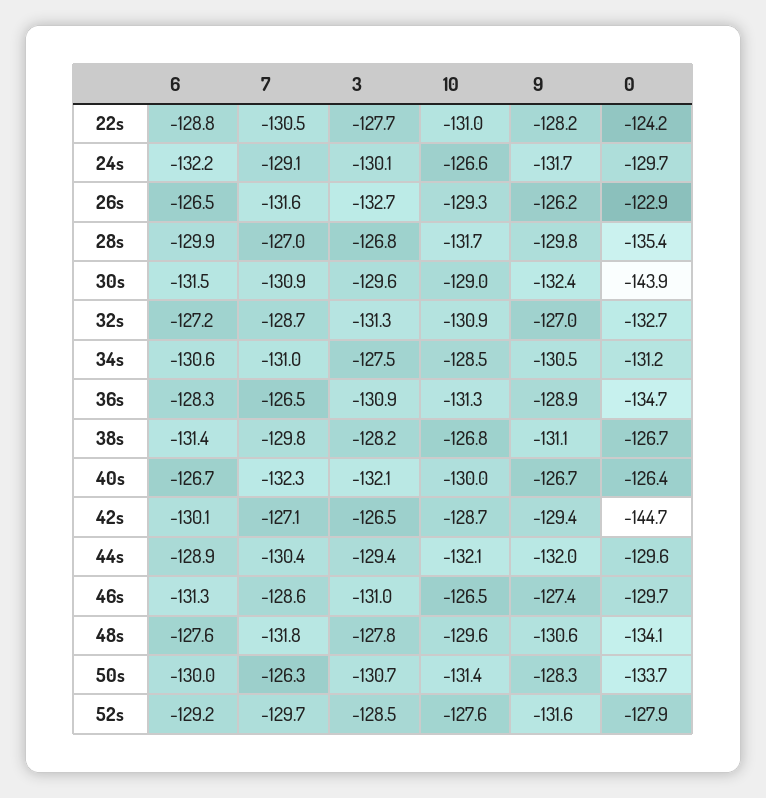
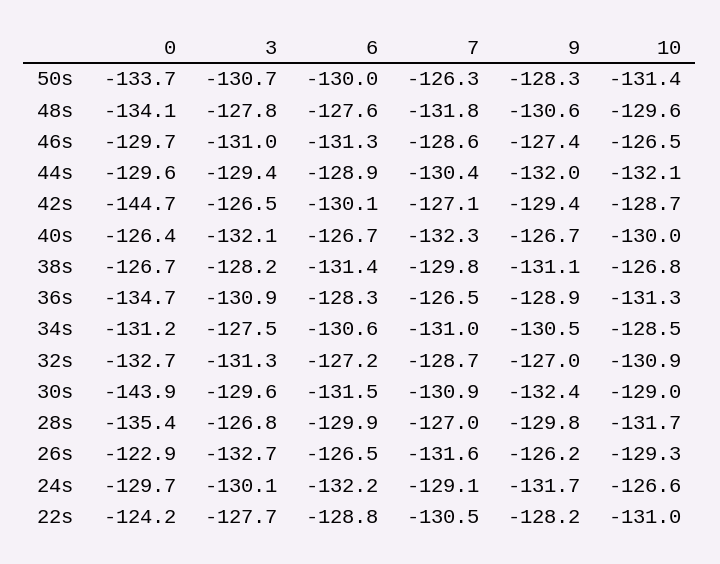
  {
    "6": {
      "22s": -128.8,
      "24s": -132.2,
      "26s": -126.5,
      "28s": -129.9,
      "30s": -131.5,
      "32s": -127.2,
      "34s": -130.6,
      "36s": -128.3,
      "38s": -131.4,
      "40s": -126.7,
      "42s": -130.1,
      "44s": -128.9,
      "46s": -131.3,
      "48s": -127.6,
-     "50s": -130,
+     "50s": -130
-     "52s": -129.2
    },
    "7": {
      "22s": -130.5,
      "24s": -129.1,
      "26s": -131.6,
      "28s": -127,
      "30s": -130.9,
      "32s": -128.7,
      "34s": -131,
      "36s": -126.5,
      "38s": -129.8,
      "40s": -132.3,
      "42s": -127.1,
      "44s": -130.4,
      "46s": -128.6,
      "48s": -131.8,
-     "50s": -126.3,
+     "50s": -126.3
-     "52s": -129.7
    },
    "3": {
      "22s": -127.7,
      "24s": -130.1,
      "26s": -132.7,
      "28s": -126.8,
      "30s": -129.6,
      "32s": -131.3,
      "34s": -127.5,
      "36s": -130.9,
      "38s": -128.2,
      "40s": -132.1,
      "42s": -126.5,
      "44s": -129.4,
      "46s": -131,
      "48s": -127.8,
-     "50s": -130.7,
+     "50s": -130.7
-     "52s": -128.5
    },
    "10": {
      "22s": -131,
      "24s": -126.6,
      "26s": -129.3,
      "28s": -131.7,
      "30s": -129,
      "32s": -130.9,
      "34s": -128.5,
      "36s": -131.3,
      "38s": -126.8,
      "40s": -130,
      "42s": -128.7,
      "44s": -132.1,
      "46s": -126.5,
      "48s": -129.6,
-     "50s": -131.4,
+     "50s": -131.4
-     "52s": -127.6
    },
    "9": {
      "22s": -128.2,
      "24s": -131.7,
      "26s": -126.2,
      "28s": -129.8,
      "30s": -132.4,
      "32s": -127,
      "34s": -130.5,
      "36s": -128.9,
      "38s": -131.1,
      "40s": -126.7,
      "42s": -129.4,
      "44s": -132,
      "46s": -127.4,
      "48s": -130.6,
-     "50s": -128.3,
+     "50s": -128.3
-     "52s": -131.6
    },
    "0": {
      "22s": -124.2,
      "24s": -129.7,
      "26s": -122.9,
      "28s": -135.4,
      "30s": -143.9,
      "32s": -132.7,
      "34s": -131.2,
      "36s": -134.7,
      "38s": -126.7,
      "40s": -126.4,
      "42s": -144.7,
      "44s": -129.6,
      "46s": -129.7,
      "48s": -134.1,
-     "50s": -133.7,
+     "50s": -133.7
-     "52s": -127.9
    }
  }

